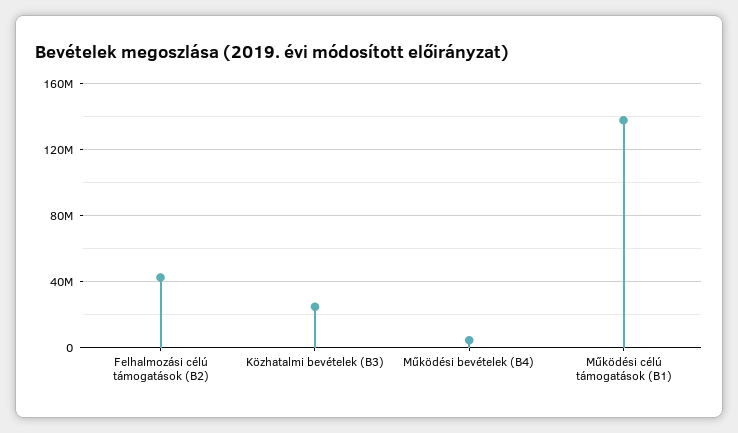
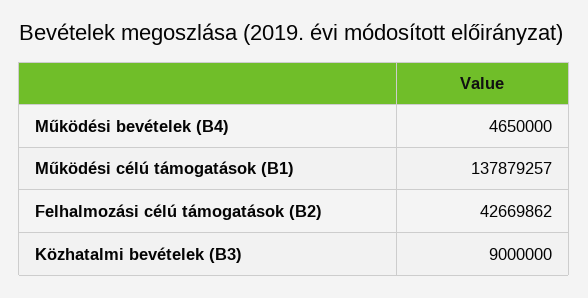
  {
    "Felhalmozási célú támogatások (B2)": 42669862,
-   "Közhatalmi bevételek (B3)": 25000000,
+   "Közhatalmi bevételek (B3)": 9000000,
    "Működési bevételek (B4)": 4650000,
    "Működési célú támogatások (B1)": 137879257
  }

